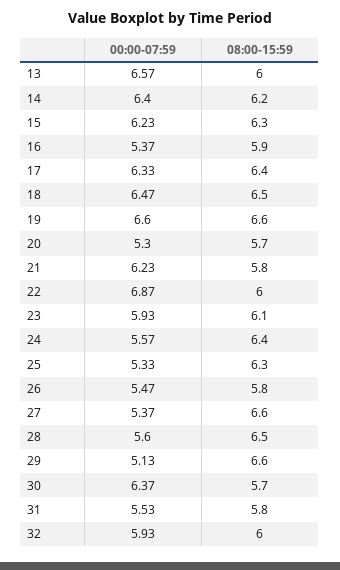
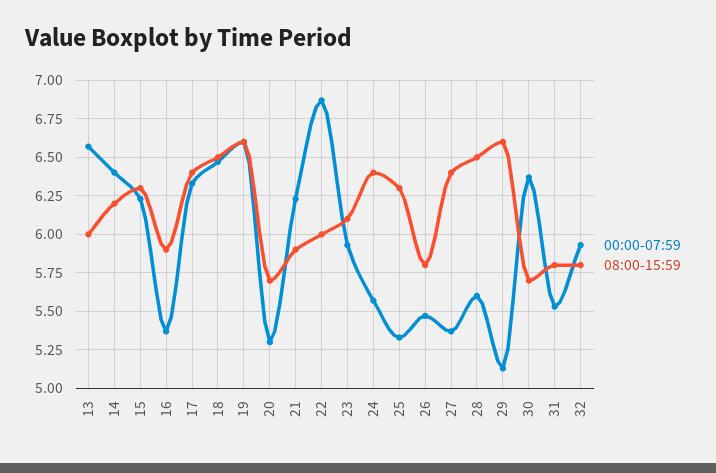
  {
    "00:00-07:59": {
      "13": 6.57,
      "14": 6.4,
      "15": 6.23,
      "16": 5.37,
      "17": 6.33,
      "18": 6.47,
      "19": 6.6,
      "20": 5.3,
      "21": 6.23,
      "22": 6.87,
      "23": 5.93,
      "24": 5.57,
      "25": 5.33,
      "26": 5.47,
      "27": 5.37,
      "28": 5.6,
      "29": 5.13,
      "30": 6.37,
      "31": 5.53,
      "32": 5.93
    },
    "08:00-15:59": {
      "13": 6,
      "14": 6.2,
      "15": 6.3,
      "16": 5.9,
      "17": 6.4,
      "18": 6.5,
      "19": 6.6,
      "20": 5.7,
-     "21": 5.8,
+     "21": 5.9,
      "22": 6,
      "23": 6.1,
      "24": 6.4,
      "25": 6.3,
      "26": 5.8,
-     "27": 6.6,
+     "27": 6.4,
      "28": 6.5,
      "29": 6.6,
      "30": 5.7,
      "31": 5.8,
-     "32": 6
+     "32": 5.8
    }
  }

